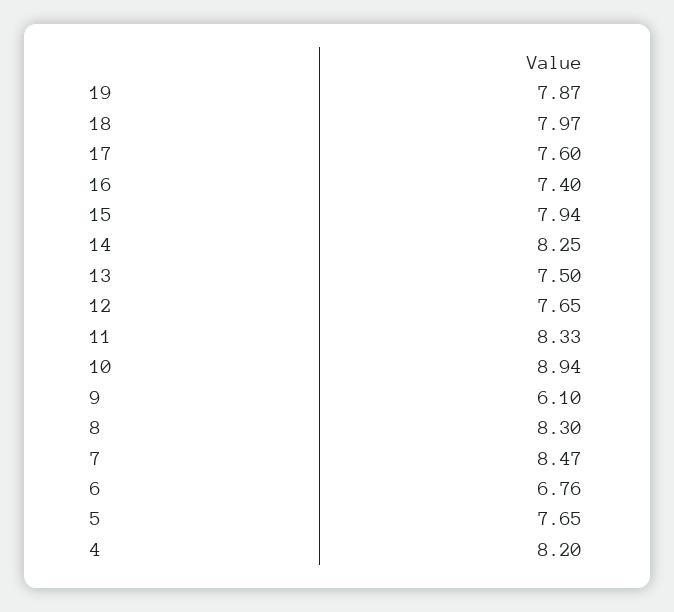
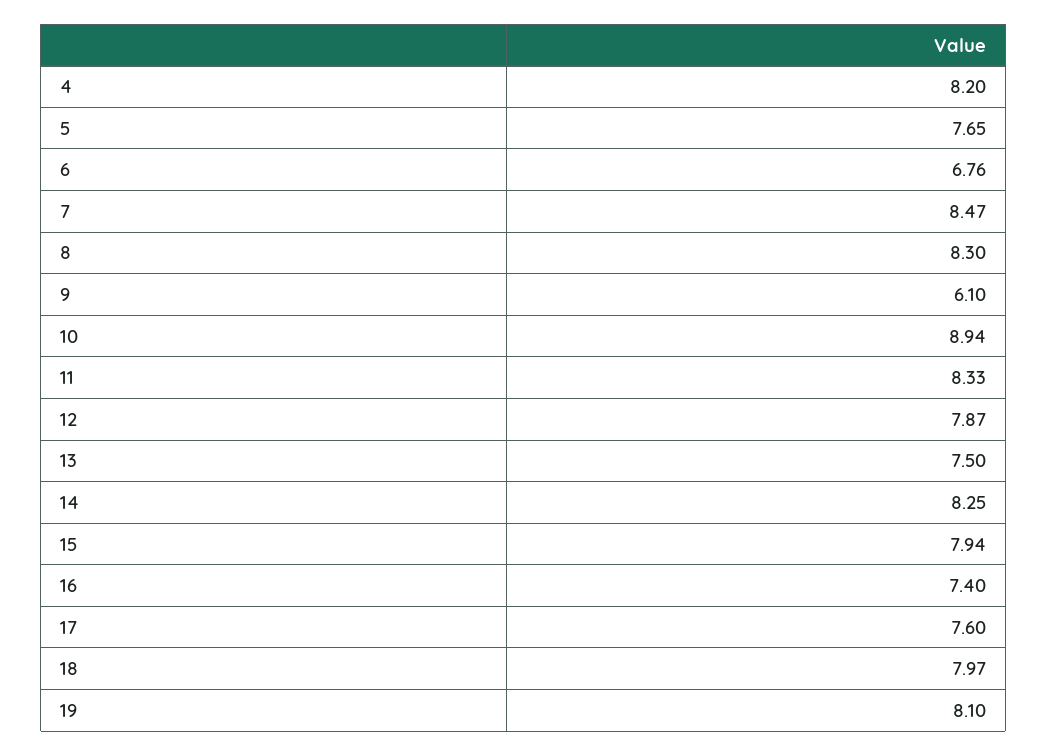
  {
-   "19": 7.87,
+   "19": 8.1,
    "18": 7.97,
    "17": 7.6,
    "16": 7.4,
    "15": 7.94,
    "14": 8.25,
    "13": 7.5,
-   "12": 7.65,
+   "12": 7.87,
    "11": 8.33,
    "10": 8.94,
    "9": 6.1,
    "8": 8.3,
    "7": 8.47,
    "6": 6.76,
    "5": 7.65,
    "4": 8.2
  }

